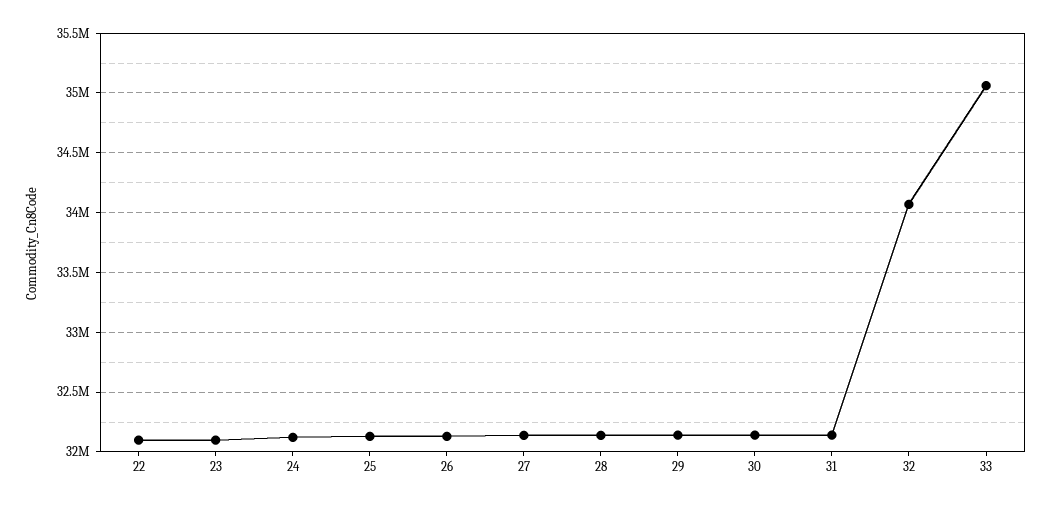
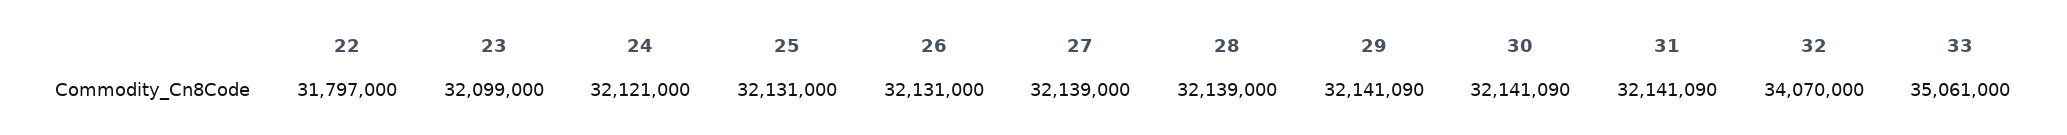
  {
-   "22": 32100000,
+   "22": 31797000,
    "23": 32099000,
    "24": 32121000,
    "25": 32131000,
    "26": 32131000,
    "27": 32139000,
    "28": 32139000,
    "29": 32141090,
    "30": 32141090,
    "31": 32141090,
    "32": 34070000,
    "33": 35061000
  }

